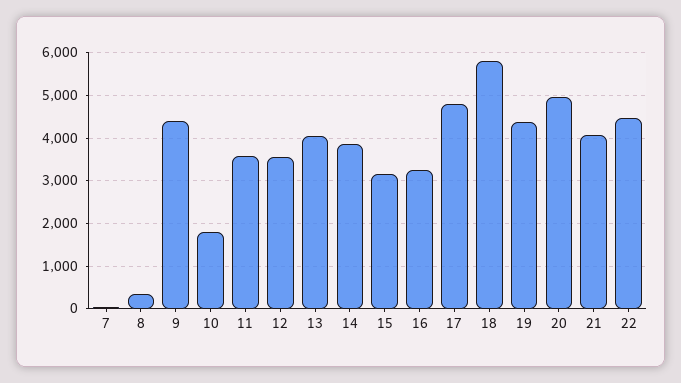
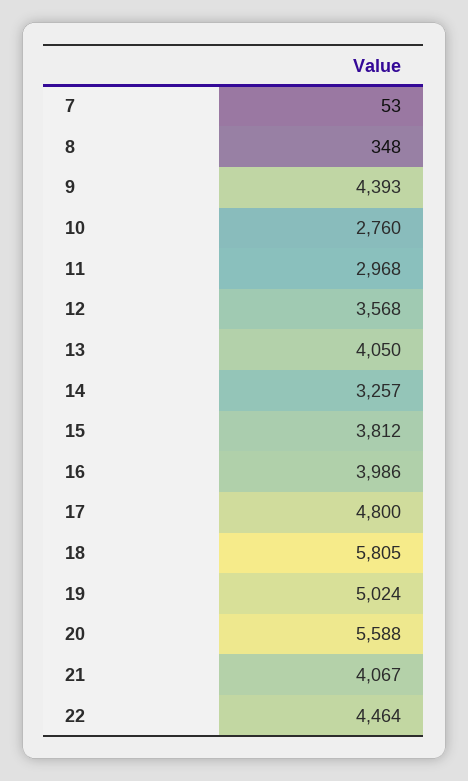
  {
    "7": 53,
    "8": 348,
    "9": 4393,
-   "10": 1800,
+   "10": 2760,
-   "11": 3600,
+   "11": 2968,
    "12": 3568,
    "13": 4050,
-   "14": 3800,
+   "14": 3257,
-   "15": 3200,
+   "15": 3812,
-   "16": 3200,
+   "16": 3986,
    "17": 4800,
    "18": 5805,
-   "19": 4400,
+   "19": 5024,
-   "20": 5000,
+   "20": 5588,
    "21": 4067,
    "22": 4464
  }

